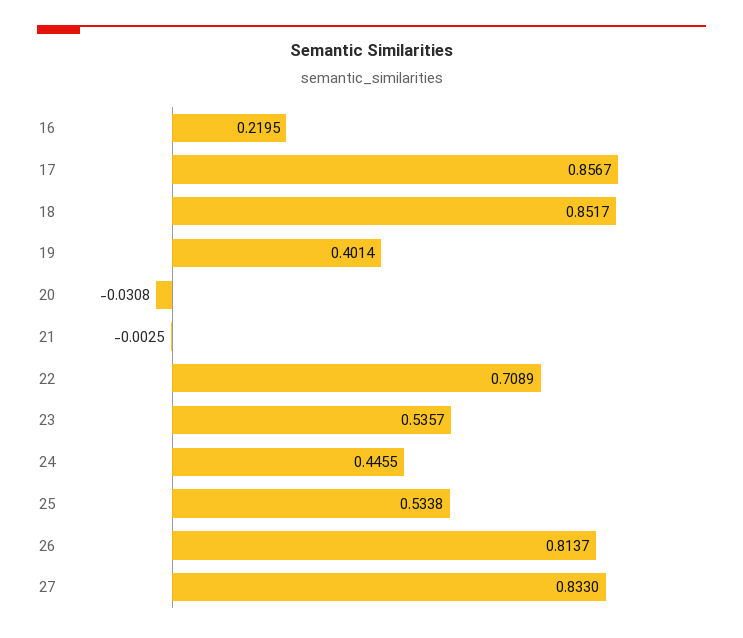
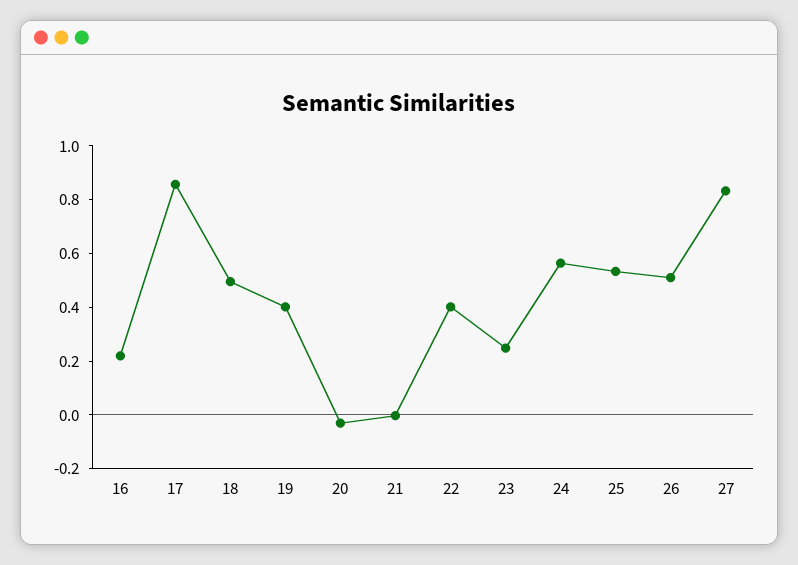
  {
    "16": 0.2195,
    "17": 0.8567,
-   "18": 0.8517,
+   "18": 0.5,
    "19": 0.4014,
    "20": -0.0308,
    "21": -0.0025,
-   "22": 0.7089,
+   "22": 0.4,
-   "23": 0.5357,
+   "23": 0.25,
-   "24": 0.4455,
+   "24": 0.55,
    "25": 0.5338,
-   "26": 0.8137,
+   "26": 0.5,
    "27": 0.833
  }

